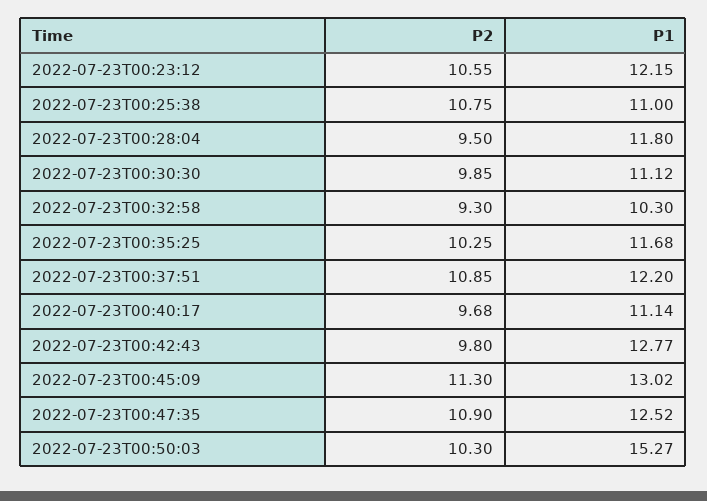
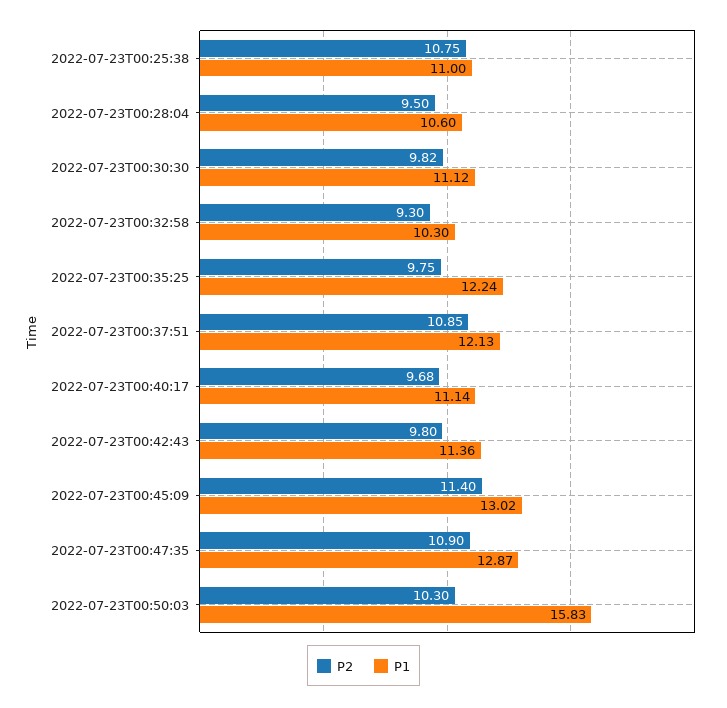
  {
    "P2": {
-     "2022-07-23T00:23:12": 10.55,
      "2022-07-23T00:25:38": 10.75,
      "2022-07-23T00:28:04": 9.5,
-     "2022-07-23T00:30:30": 9.85,
+     "2022-07-23T00:30:30": 9.82,
      "2022-07-23T00:32:58": 9.3,
-     "2022-07-23T00:35:25": 10.25,
+     "2022-07-23T00:35:25": 9.75,
      "2022-07-23T00:37:51": 10.85,
      "2022-07-23T00:40:17": 9.68,
      "2022-07-23T00:42:43": 9.8,
-     "2022-07-23T00:45:09": 11.3,
+     "2022-07-23T00:45:09": 11.4,
      "2022-07-23T00:47:35": 10.9,
      "2022-07-23T00:50:03": 10.3
    },
    "P1": {
-     "2022-07-23T00:23:12": 12.15,
      "2022-07-23T00:25:38": 11,
-     "2022-07-23T00:28:04": 11.8,
+     "2022-07-23T00:28:04": 10.6,
      "2022-07-23T00:30:30": 11.12,
      "2022-07-23T00:32:58": 10.3,
-     "2022-07-23T00:35:25": 11.68,
+     "2022-07-23T00:35:25": 12.24,
-     "2022-07-23T00:37:51": 12.2,
+     "2022-07-23T00:37:51": 12.13,
      "2022-07-23T00:40:17": 11.14,
-     "2022-07-23T00:42:43": 12.77,
+     "2022-07-23T00:42:43": 11.36,
      "2022-07-23T00:45:09": 13.02,
-     "2022-07-23T00:47:35": 12.52,
+     "2022-07-23T00:47:35": 12.87,
-     "2022-07-23T00:50:03": 15.27
+     "2022-07-23T00:50:03": 15.83
    }
  }

